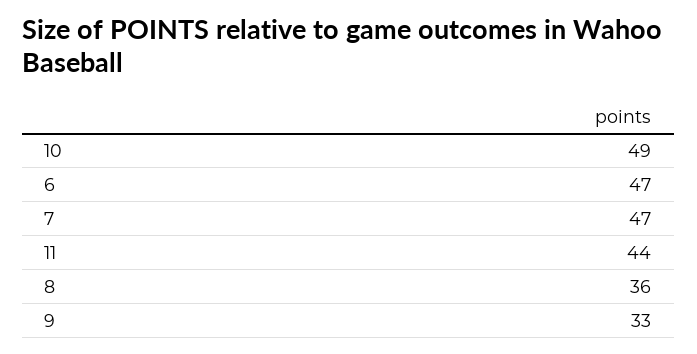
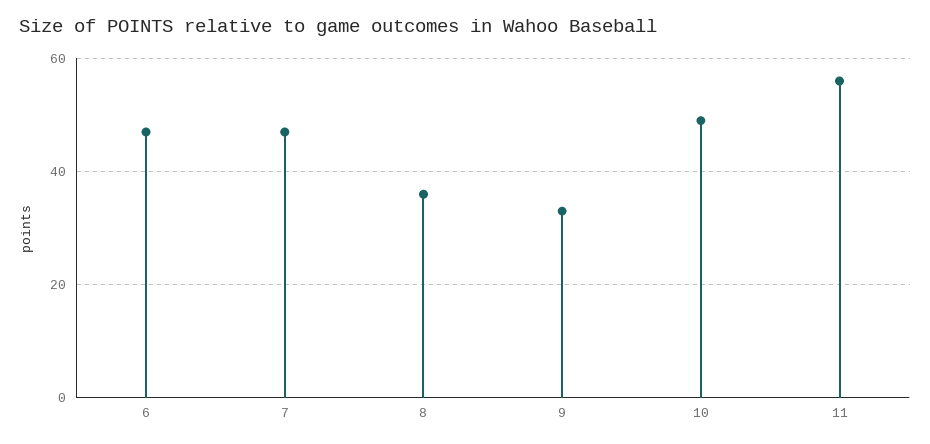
  {
    "10": 49,
    "6": 47,
    "7": 47,
-   "11": 44,
+   "11": 55,
    "8": 36,
    "9": 33
  }

